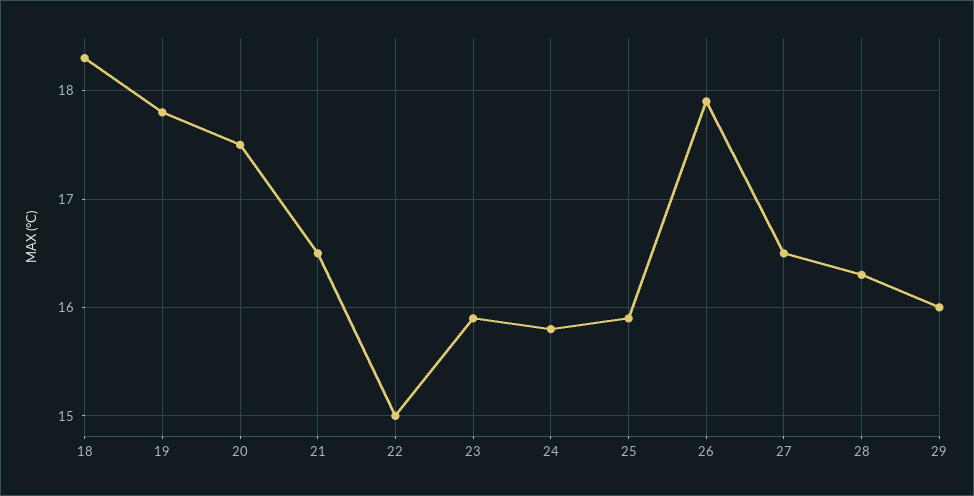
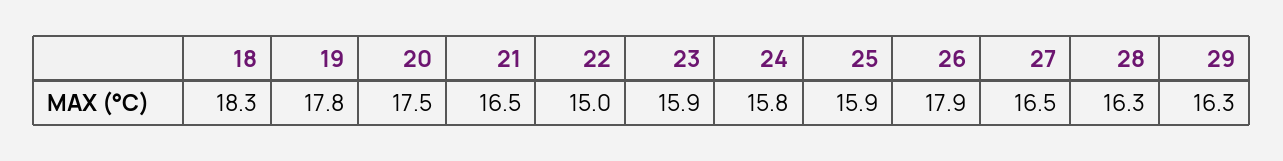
  {
    "18": 18.3,
    "19": 17.8,
    "20": 17.5,
    "21": 16.5,
    "22": 15,
    "23": 15.9,
    "24": 15.8,
    "25": 15.9,
    "26": 17.9,
    "27": 16.5,
    "28": 16.3,
-   "29": 16
+   "29": 16.3
  }

